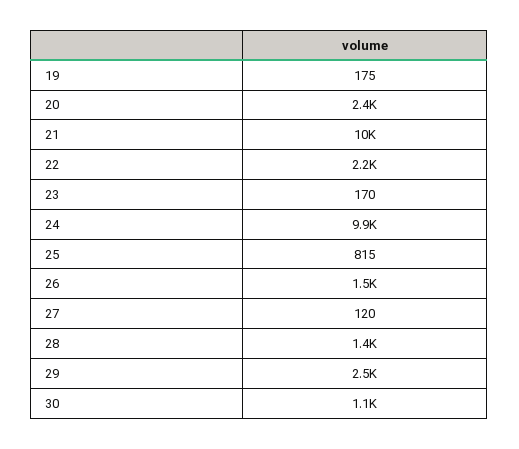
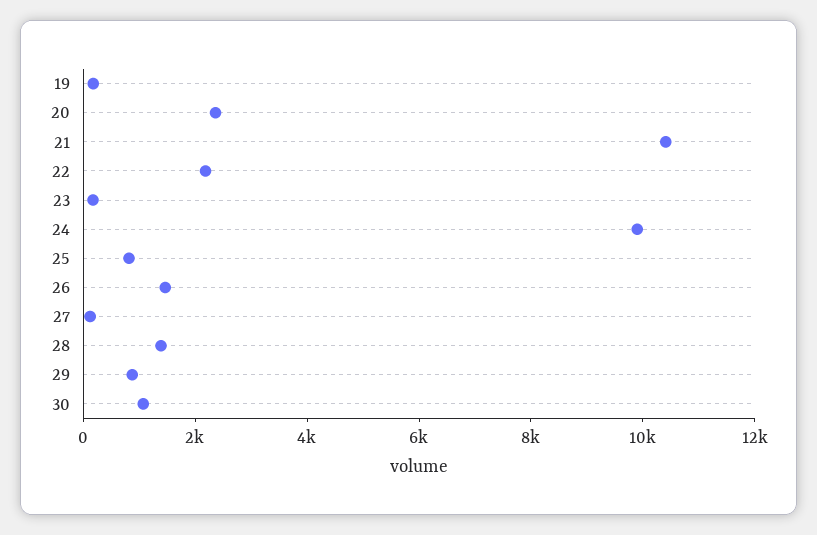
  {
    "19": 175,
    "20": 2400,
    "21": 10000,
    "22": 2200,
    "23": 170,
    "24": 9900,
    "25": 815,
    "26": 1500,
    "27": 120,
    "28": 1400,
-   "29": 2500,
+   "29": 1000,
    "30": 1100
  }

